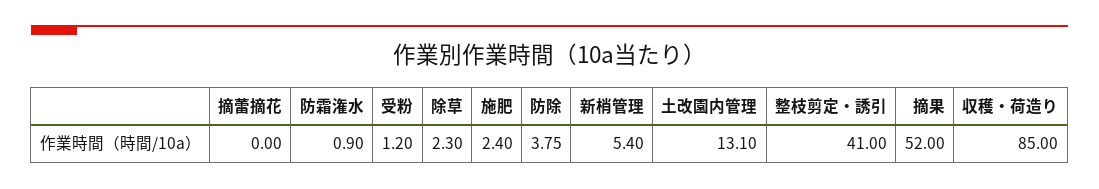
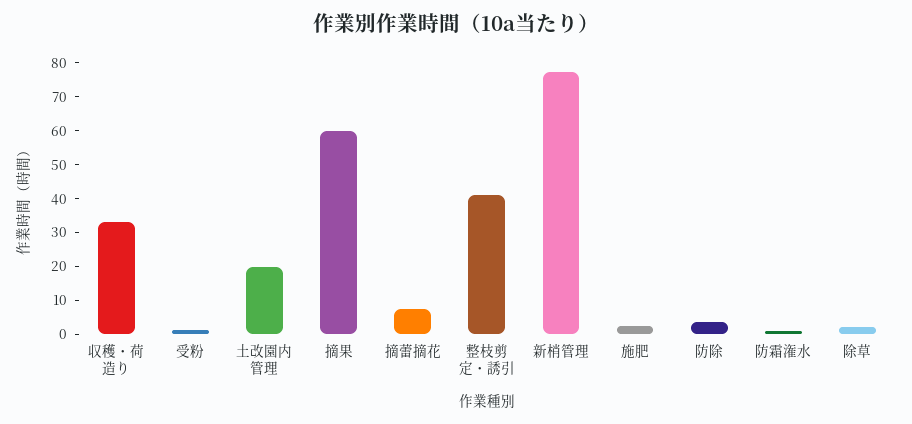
  {
-   "摘蕾摘花": 0,
+   "摘蕾摘花": 7.5,
    "防霜潅水": 0.9,
    "受粉": 1.2,
    "除草": 2.3,
    "施肥": 2.4,
    "防除": 3.75,
-   "新梢管理": 5.4,
+   "新梢管理": 77.5,
-   "土改園内管理": 13.1,
+   "土改園内管理": 20,
    "整枝剪定・誘引": 41,
-   "摘果": 52,
+   "摘果": 60,
-   "収穫・荷造り": 85
+   "収穫・荷造り": 32.5
  }

